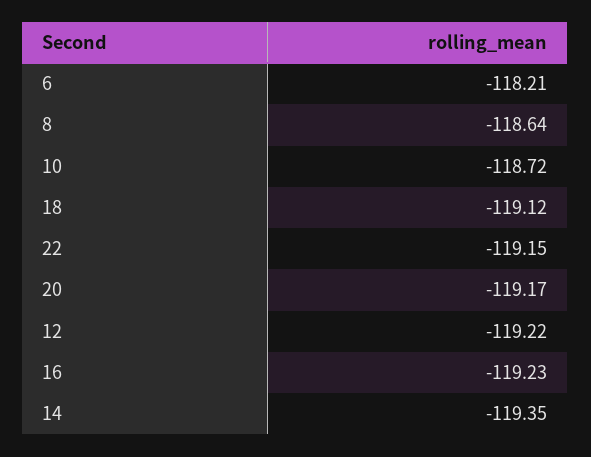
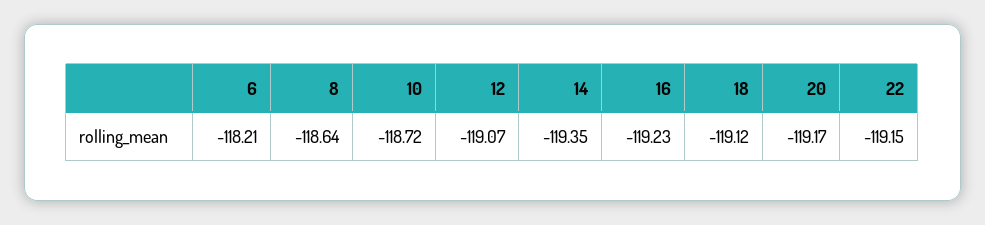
  {
    "6": -118.21,
    "8": -118.64,
    "10": -118.72,
    "18": -119.12,
    "22": -119.15,
    "20": -119.17,
-   "12": -119.22,
+   "12": -119.07,
    "16": -119.23,
    "14": -119.35
  }

